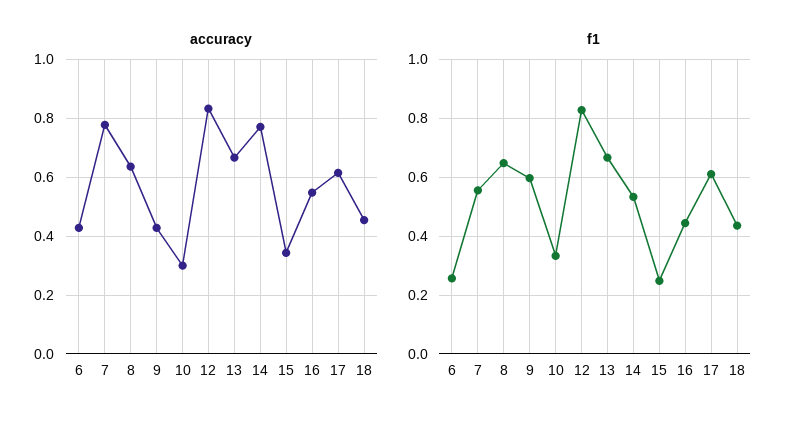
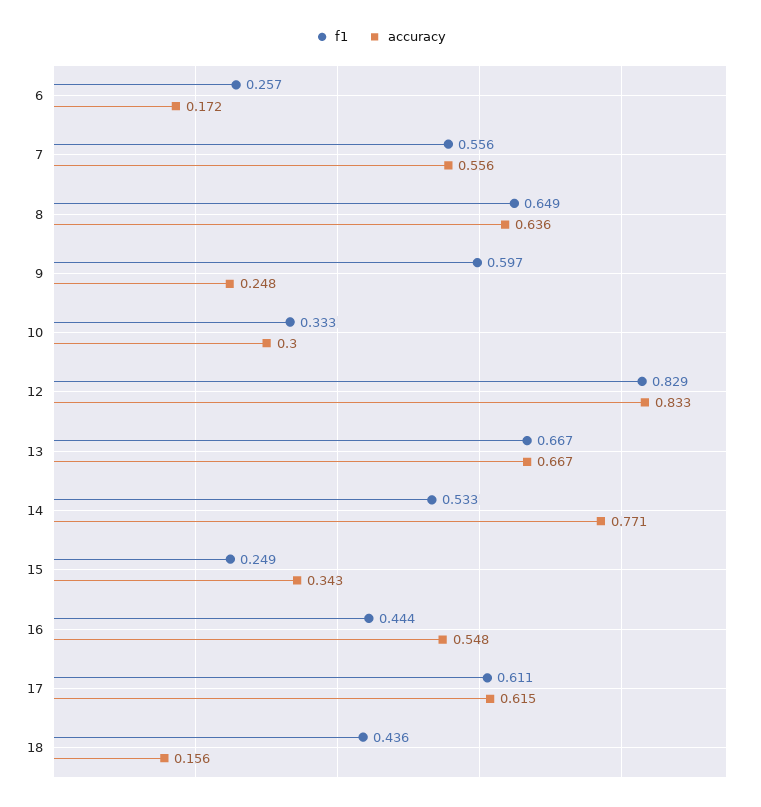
  {
    "accuracy": {
-     "6": 0.425,
+     "6": 0.172,
-     "7": 0.775,
+     "7": 0.556,
      "8": 0.636,
-     "9": 0.425,
+     "9": 0.248,
      "10": 0.3,
      "12": 0.833,
      "13": 0.667,
      "14": 0.771,
      "15": 0.343,
      "16": 0.548,
      "17": 0.615,
-     "18": 0.45
+     "18": 0.156
    },
    "f1": {
      "6": 0.257,
      "7": 0.556,
      "8": 0.649,
      "9": 0.597,
      "10": 0.333,
      "12": 0.829,
      "13": 0.667,
      "14": 0.533,
      "15": 0.249,
      "16": 0.444,
      "17": 0.611,
      "18": 0.436
    }
  }

